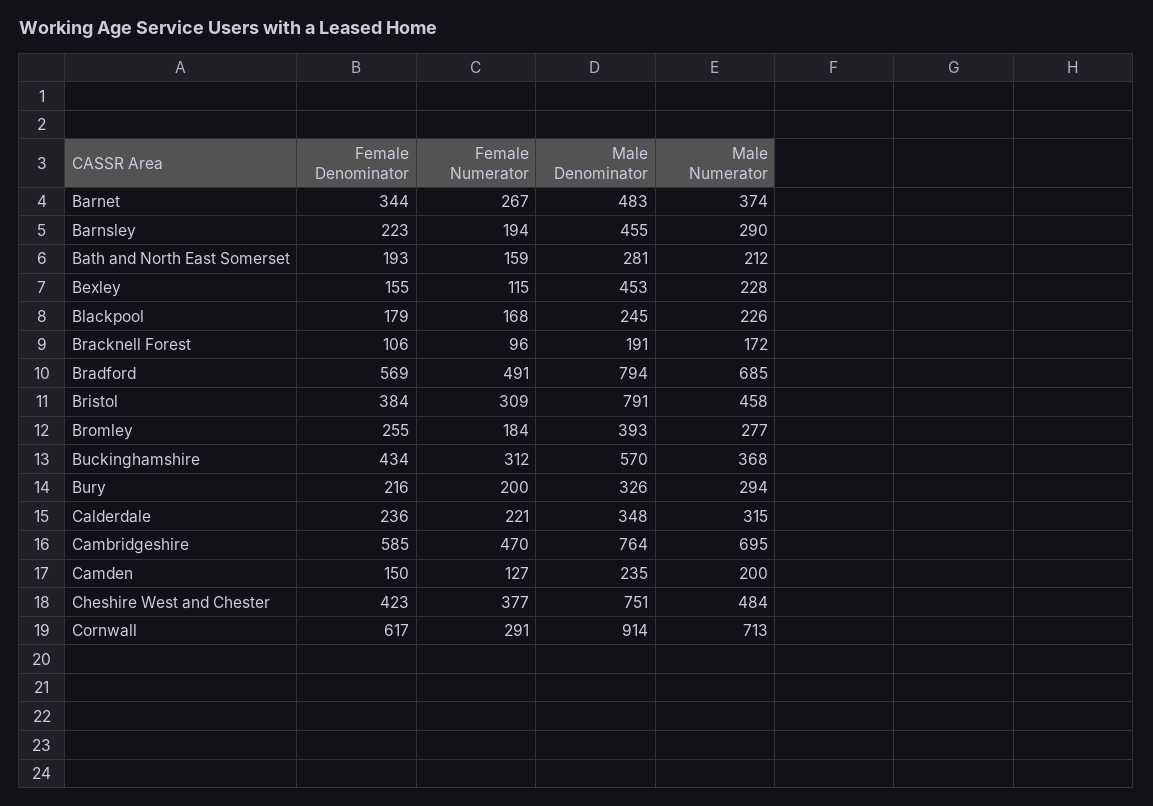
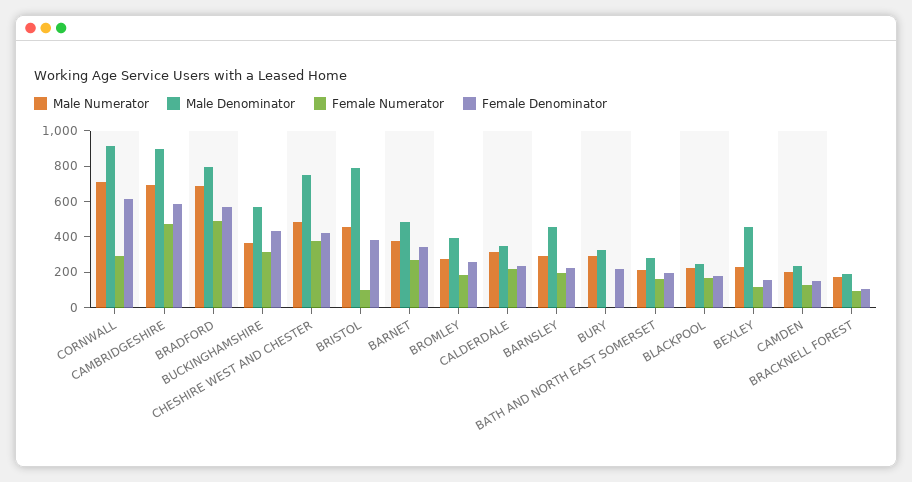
  {
    "Female Denominator": {
      "Barnet": 344,
      "Barnsley": 223,
      "Bath and North East Somerset": 193,
      "Bexley": 155,
      "Blackpool": 179,
      "Bracknell Forest": 106,
      "Bradford": 569,
      "Bristol": 384,
      "Bromley": 255,
      "Buckinghamshire": 434,
      "Bury": 216,
      "Calderdale": 236,
      "Cambridgeshire": 585,
      "Camden": 150,
      "Cheshire West and Chester": 423,
      "Cornwall": 617
    },
    "Female Numerator": {
      "Barnet": 267,
      "Barnsley": 194,
      "Bath and North East Somerset": 159,
      "Bexley": 115,
      "Blackpool": 168,
      "Bracknell Forest": 96,
      "Bradford": 491,
-     "Bristol": 309,
+     "Bristol": 100,
      "Bromley": 184,
      "Buckinghamshire": 312,
-     "Bury": 200,
+     "Bury": 0,
      "Calderdale": 221,
      "Cambridgeshire": 470,
      "Camden": 127,
      "Cheshire West and Chester": 377,
      "Cornwall": 291
    },
    "Male Denominator": {
      "Barnet": 483,
      "Barnsley": 455,
      "Bath and North East Somerset": 281,
      "Bexley": 453,
      "Blackpool": 245,
      "Bracknell Forest": 191,
      "Bradford": 794,
      "Bristol": 791,
      "Bromley": 393,
      "Buckinghamshire": 570,
      "Bury": 326,
      "Calderdale": 348,
-     "Cambridgeshire": 764,
+     "Cambridgeshire": 900,
      "Camden": 235,
      "Cheshire West and Chester": 751,
      "Cornwall": 914
    },
    "Male Numerator": {
      "Barnet": 374,
      "Barnsley": 290,
      "Bath and North East Somerset": 212,
      "Bexley": 228,
      "Blackpool": 226,
      "Bracknell Forest": 172,
      "Bradford": 685,
      "Bristol": 458,
      "Bromley": 277,
      "Buckinghamshire": 368,
      "Bury": 294,
      "Calderdale": 315,
      "Cambridgeshire": 695,
      "Camden": 200,
      "Cheshire West and Chester": 484,
      "Cornwall": 713
    }
  }

